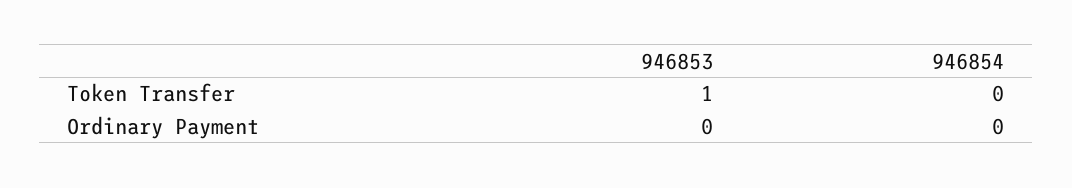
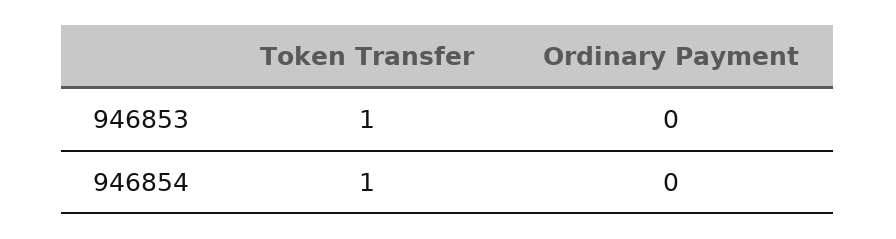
  {
    "946853": {
      "Token Transfer": 1,
      "Ordinary Payment": 0
    },
    "946854": {
-     "Token Transfer": 0,
+     "Token Transfer": 1,
      "Ordinary Payment": 0
    }
  }

